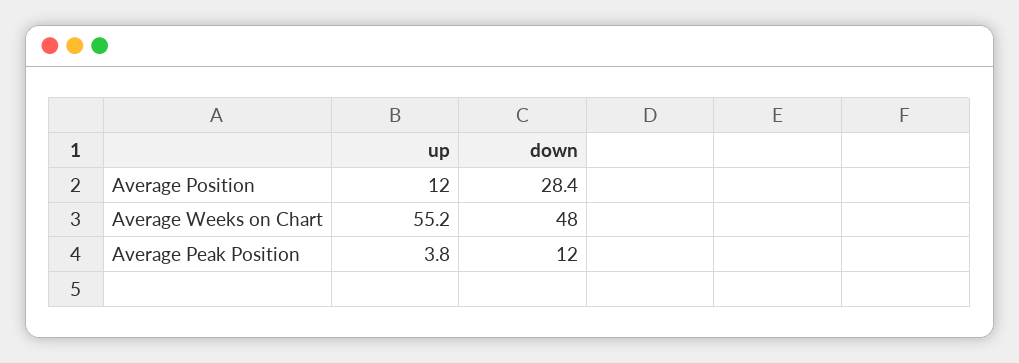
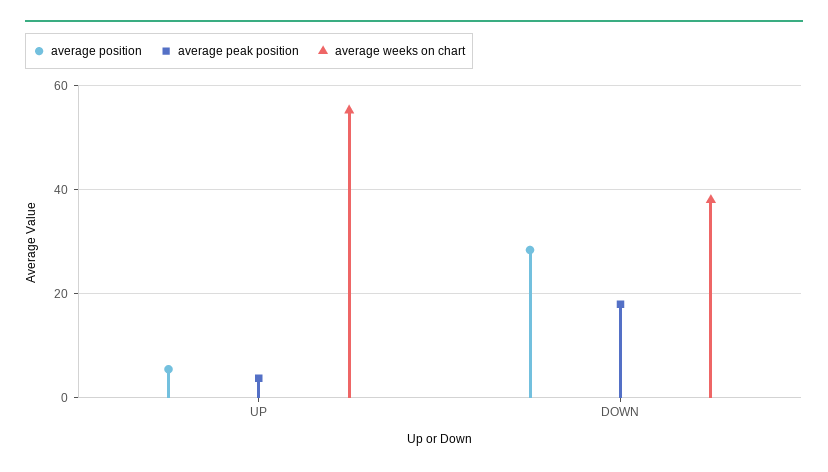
  {
    "Average Position": {
-     "up": 12,
+     "up": 6,
      "down": 28.4
    },
    "Average Weeks on Chart": {
      "up": 55.2,
-     "down": 48
+     "down": 38
    },
    "Average Peak Position": {
      "up": 3.8,
-     "down": 12
+     "down": 18
    }
  }

